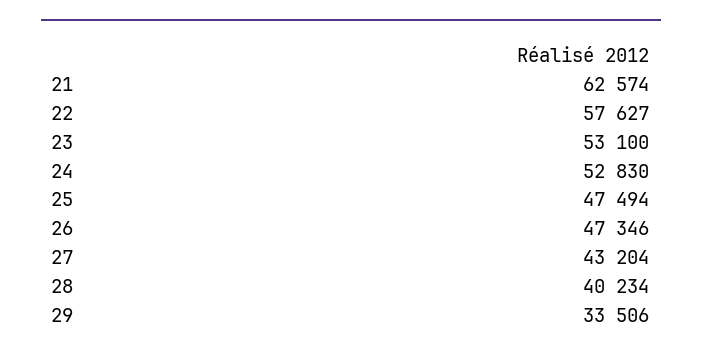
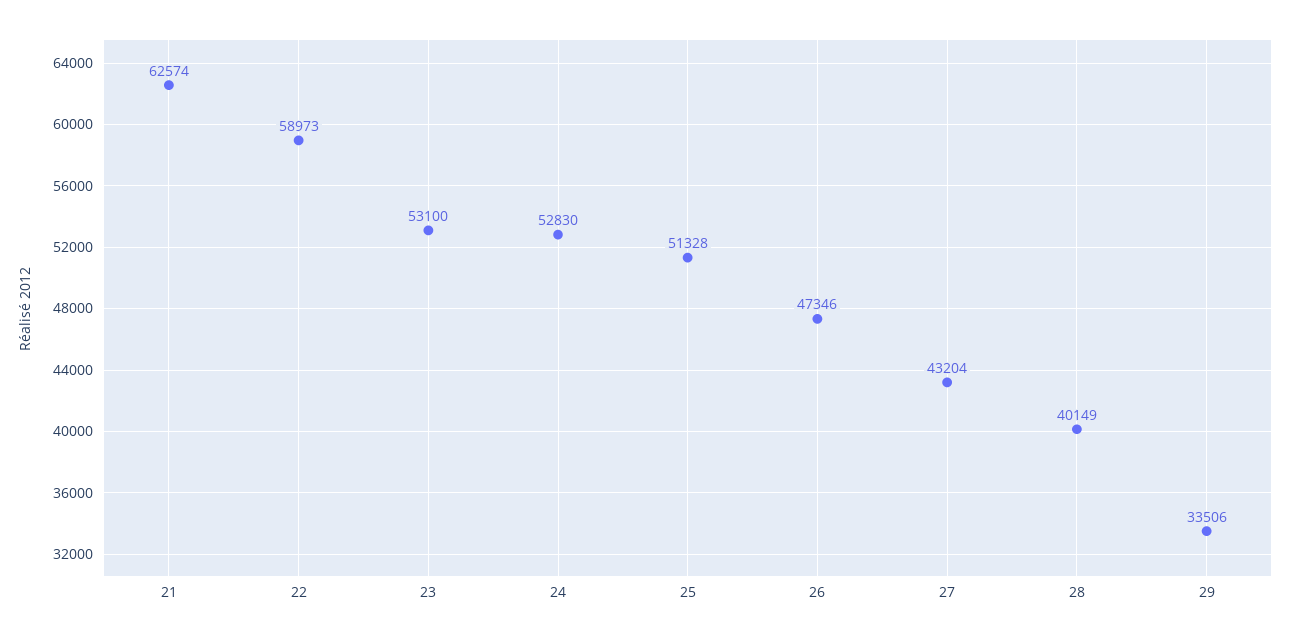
  {
    "21": 62574,
-   "22": 57627,
+   "22": 58973,
    "23": 53100,
    "24": 52830,
-   "25": 47494,
+   "25": 51328,
    "26": 47346,
    "27": 43204,
-   "28": 40234,
+   "28": 40149,
    "29": 33506
  }

